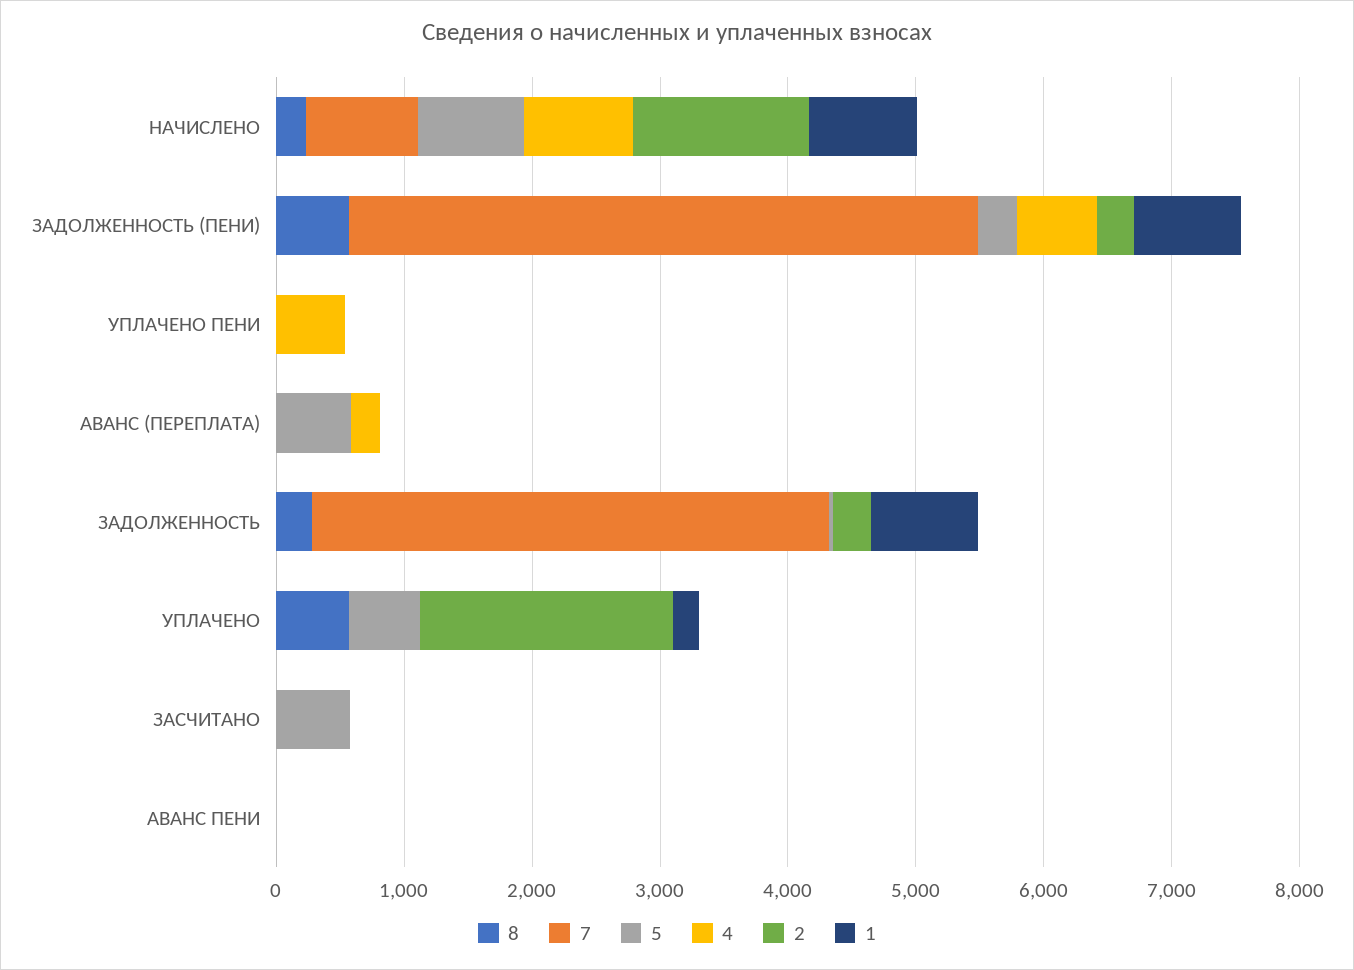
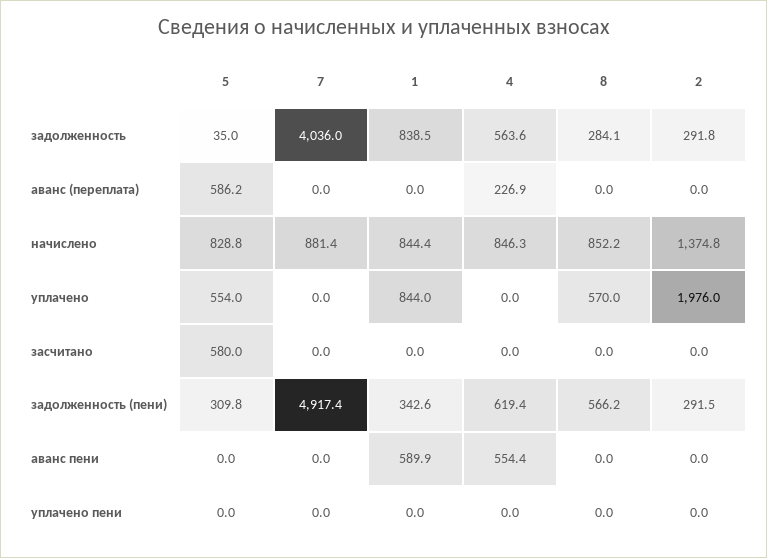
  {
    "8": {
-     "НАЧИСЛЕНО": 200,
+     "НАЧИСЛЕНО": 852.2,
      "ЗАДОЛЖЕННОСТЬ (ПЕНИ)": 566.2,
      "УПЛАЧЕНО ПЕНИ": 0,
      "АВАНС (ПЕРЕПЛАТА)": 0,
      "ЗАДОЛЖЕННОСТЬ": 284.1,
      "УПЛАЧЕНО": 570,
      "ЗАСЧИТАНО": 0,
      "АВАНС ПЕНИ": 0
    },
    "7": {
      "НАЧИСЛЕНО": 881.4,
      "ЗАДОЛЖЕННОСТЬ (ПЕНИ)": 4917.4,
      "УПЛАЧЕНО ПЕНИ": 0,
      "АВАНС (ПЕРЕПЛАТА)": 0,
      "ЗАДОЛЖЕННОСТЬ": 4036,
      "УПЛАЧЕНО": 0,
      "ЗАСЧИТАНО": 0,
      "АВАНС ПЕНИ": 0
    },
    "5": {
      "НАЧИСЛЕНО": 828.8,
      "ЗАДОЛЖЕННОСТЬ (ПЕНИ)": 309.8,
      "УПЛАЧЕНО ПЕНИ": 0,
      "АВАНС (ПЕРЕПЛАТА)": 586.2,
      "ЗАДОЛЖЕННОСТЬ": 35,
      "УПЛАЧЕНО": 554,
      "ЗАСЧИТАНО": 580,
      "АВАНС ПЕНИ": 0
    },
    "4": {
      "НАЧИСЛЕНО": 846.3,
      "ЗАДОЛЖЕННОСТЬ (ПЕНИ)": 619.4,
-     "УПЛАЧЕНО ПЕНИ": 600,
+     "УПЛАЧЕНО ПЕНИ": 0,
      "АВАНС (ПЕРЕПЛАТА)": 226.9,
-     "ЗАДОЛЖЕННОСТЬ": 0,
+     "ЗАДОЛЖЕННОСТЬ": 563.6,
      "УПЛАЧЕНО": 0,
      "ЗАСЧИТАНО": 0,
-     "АВАНС ПЕНИ": 0
+     "АВАНС ПЕНИ": 554.4
    },
    "2": {
      "НАЧИСЛЕНО": 1374.8,
      "ЗАДОЛЖЕННОСТЬ (ПЕНИ)": 291.5,
      "УПЛАЧЕНО ПЕНИ": 0,
      "АВАНС (ПЕРЕПЛАТА)": 0,
      "ЗАДОЛЖЕННОСТЬ": 291.8,
      "УПЛАЧЕНО": 1976,
      "ЗАСЧИТАНО": 0,
      "АВАНС ПЕНИ": 0
    },
    "1": {
      "НАЧИСЛЕНО": 844.4,
-     "ЗАДОЛЖЕННОСТЬ (ПЕНИ)": 800,
+     "ЗАДОЛЖЕННОСТЬ (ПЕНИ)": 342.6,
      "УПЛАЧЕНО ПЕНИ": 0,
      "АВАНС (ПЕРЕПЛАТА)": 0,
      "ЗАДОЛЖЕННОСТЬ": 838.5,
-     "УПЛАЧЕНО": 200,
+     "УПЛАЧЕНО": 844,
      "ЗАСЧИТАНО": 0,
-     "АВАНС ПЕНИ": 0
+     "АВАНС ПЕНИ": 589.9
    }
  }

